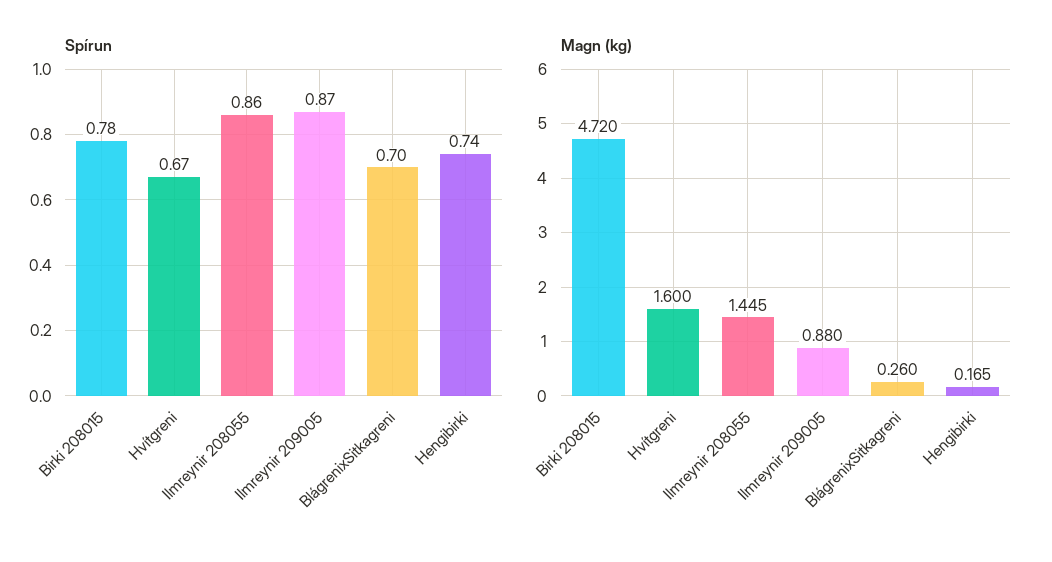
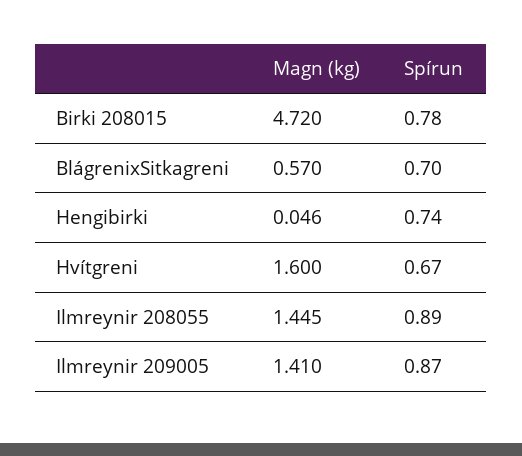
  {
    "Spírun": {
      "Birki 208015": 0.78,
      "Hvítgreni": 0.67,
-     "Ilmreynir 208055": 0.86,
+     "Ilmreynir 208055": 0.89,
      "Ilmreynir 209005": 0.87,
      "BlágrenixSitkagreni": 0.7,
      "Hengibirki": 0.74
    },
    "Magn (kg)": {
      "Birki 208015": 4.72,
      "Hvítgreni": 1.6,
      "Ilmreynir 208055": 1.445,
-     "Ilmreynir 209005": 0.88,
+     "Ilmreynir 209005": 1.41,
-     "BlágrenixSitkagreni": 0.26,
+     "BlágrenixSitkagreni": 0.57,
-     "Hengibirki": 0.165
+     "Hengibirki": 0.046
    }
  }

